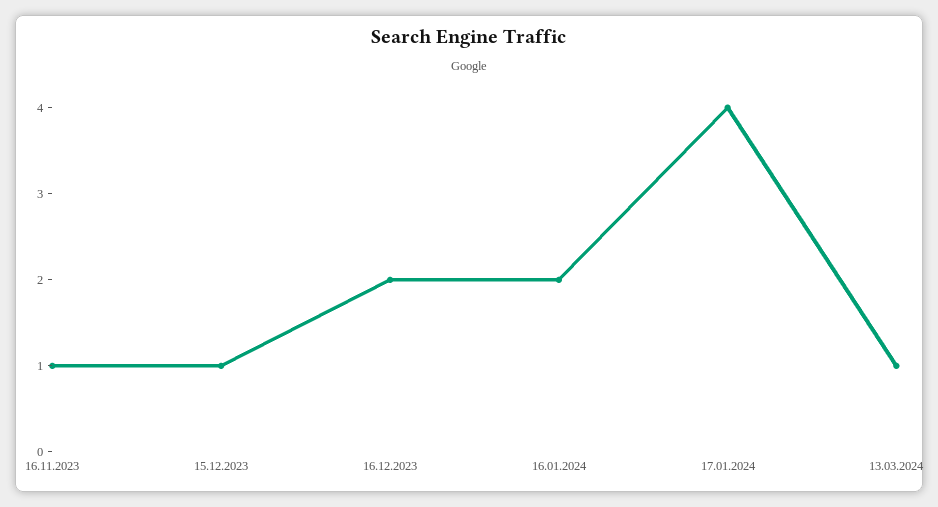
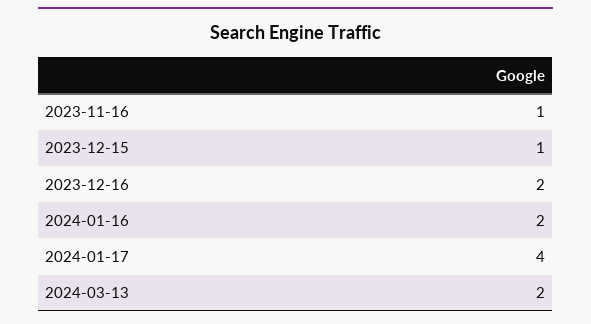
  {
    "16.11.2023": 1,
    "15.12.2023": 1,
    "16.12.2023": 2,
    "16.01.2024": 2,
    "17.01.2024": 4,
-   "13.03.2024": 1
+   "13.03.2024": 2
  }

